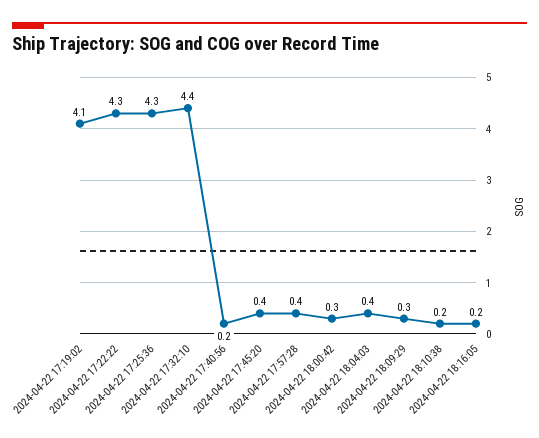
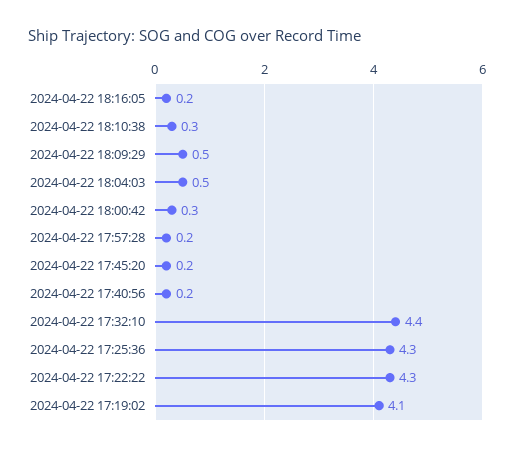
  {
    "2024-04-22 17:19:02": 4.1,
    "2024-04-22 17:22:22": 4.3,
    "2024-04-22 17:25:36": 4.3,
    "2024-04-22 17:32:10": 4.4,
    "2024-04-22 17:40:56": 0.2,
-   "2024-04-22 17:45:20": 0.4,
+   "2024-04-22 17:45:20": 0.2,
-   "2024-04-22 17:57:28": 0.4,
+   "2024-04-22 17:57:28": 0.2,
    "2024-04-22 18:00:42": 0.3,
-   "2024-04-22 18:04:03": 0.4,
+   "2024-04-22 18:04:03": 0.5,
-   "2024-04-22 18:09:29": 0.3,
+   "2024-04-22 18:09:29": 0.5,
-   "2024-04-22 18:10:38": 0.2,
+   "2024-04-22 18:10:38": 0.3,
    "2024-04-22 18:16:05": 0.2
  }

